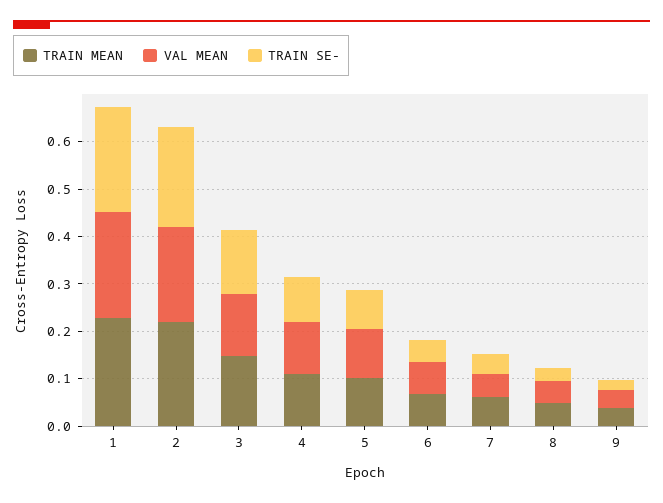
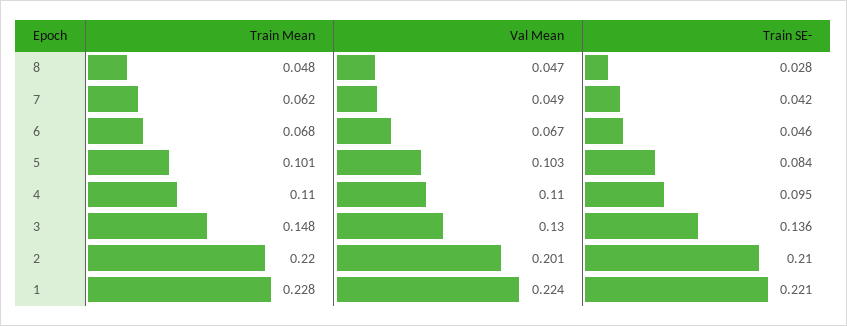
  {
    "TRAIN MEAN": {
      "1": 0.228,
      "2": 0.22,
      "3": 0.148,
      "4": 0.11,
      "5": 0.101,
      "6": 0.068,
      "7": 0.062,
-     "8": 0.048,
+     "8": 0.048
-     "9": 0.04
    },
    "VAL MEAN": {
      "1": 0.224,
      "2": 0.201,
      "3": 0.13,
      "4": 0.11,
      "5": 0.103,
      "6": 0.067,
      "7": 0.049,
-     "8": 0.047,
+     "8": 0.047
-     "9": 0.04
    },
    "TRAIN SE-": {
      "1": 0.221,
      "2": 0.21,
      "3": 0.136,
      "4": 0.095,
      "5": 0.084,
      "6": 0.046,
      "7": 0.042,
-     "8": 0.028,
+     "8": 0.028
-     "9": 0.02
    }
  }

